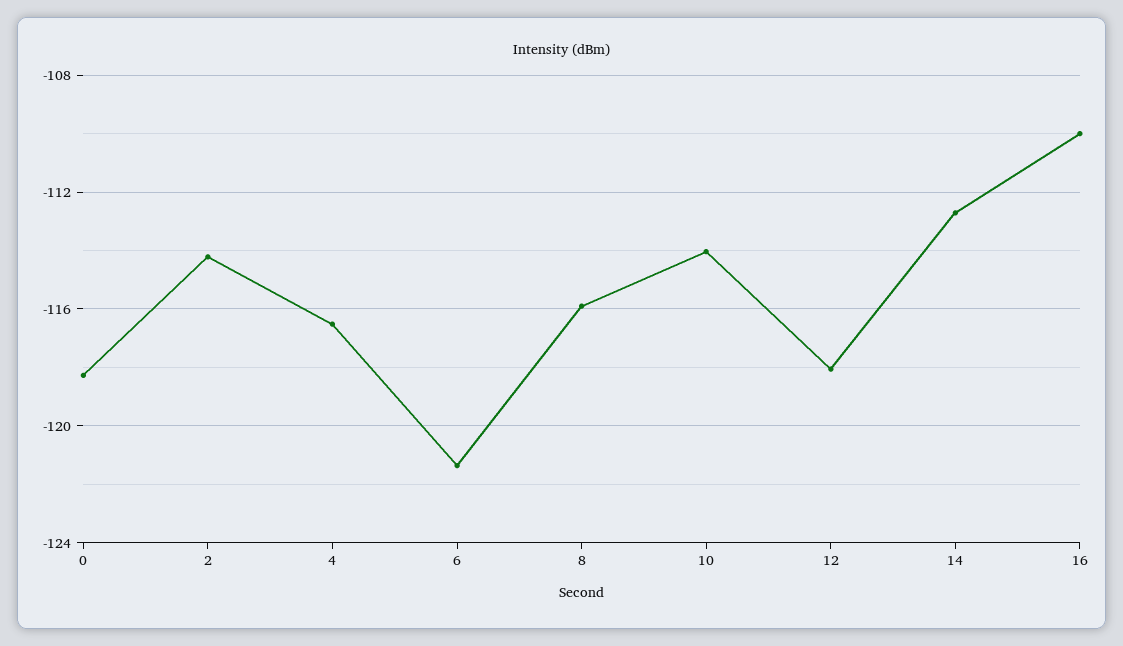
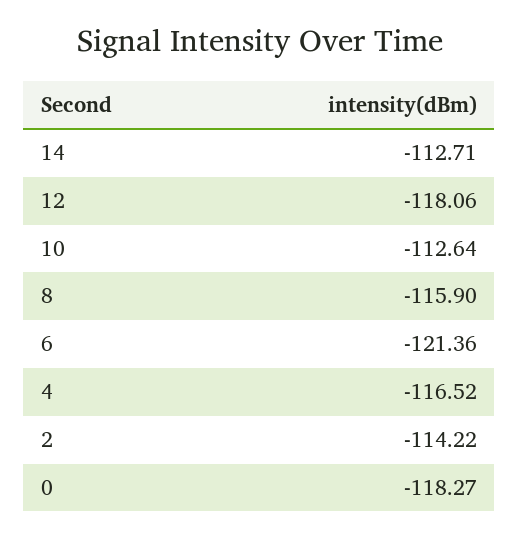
  {
    "0": -118.27,
    "2": -114.22,
    "4": -116.52,
    "6": -121.36,
    "8": -115.9,
-   "10": -114,
+   "10": -112.64,
    "12": -118.06,
-   "14": -112.71,
+   "14": -112.71
-   "16": -110
  }

